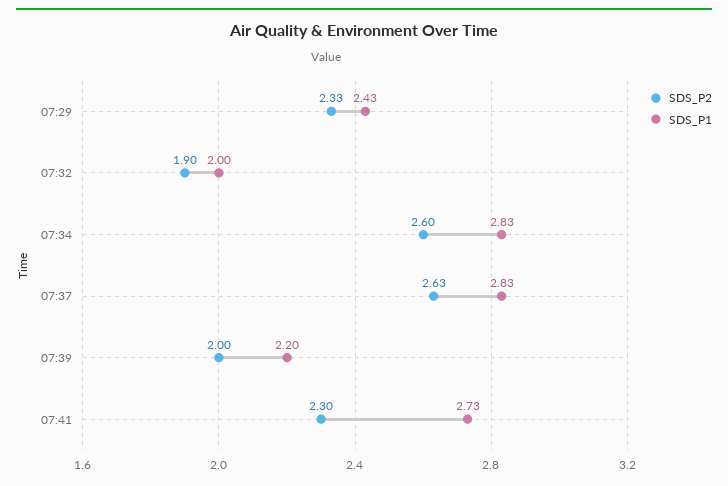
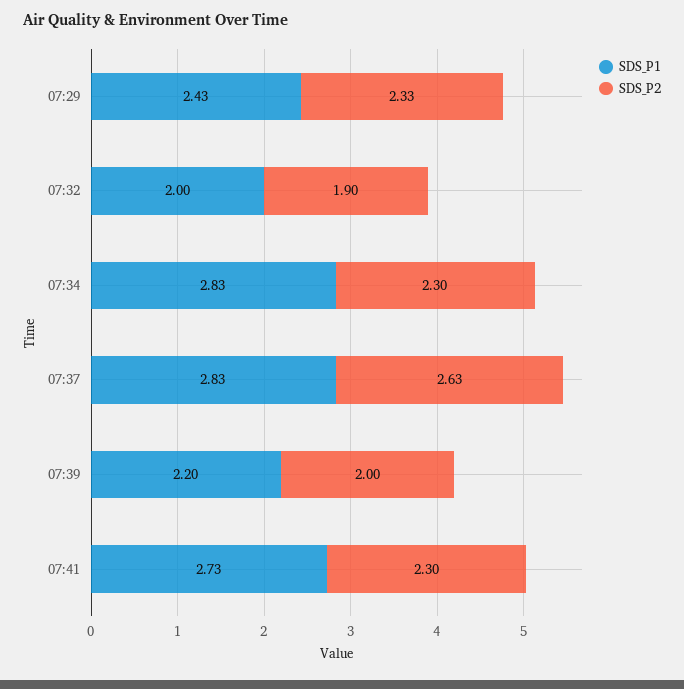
  {
    "SDS_P2": {
      "07:29": 2.33,
      "07:32": 1.9,
-     "07:34": 2.6,
+     "07:34": 2.3,
      "07:37": 2.63,
      "07:39": 2,
      "07:41": 2.3
    },
    "SDS_P1": {
      "07:29": 2.43,
      "07:32": 2,
      "07:34": 2.83,
      "07:37": 2.83,
      "07:39": 2.2,
      "07:41": 2.73
    }
  }

